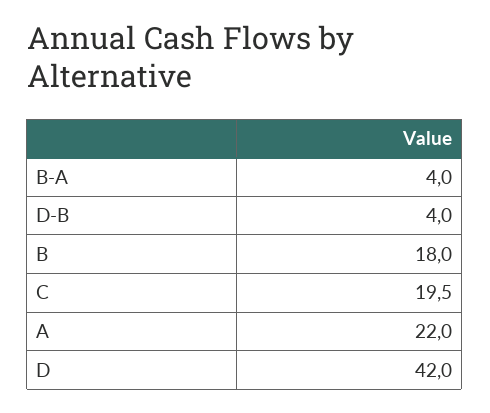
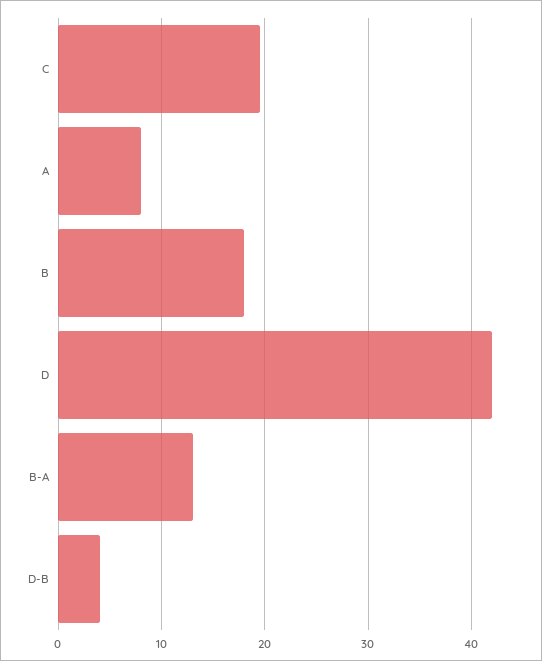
  {
-   "B-A": 4,
+   "B-A": 13,
    "D-B": 4,
    "B": 18,
    "C": 19.5,
-   "A": 22,
+   "A": 8,
    "D": 42
  }

